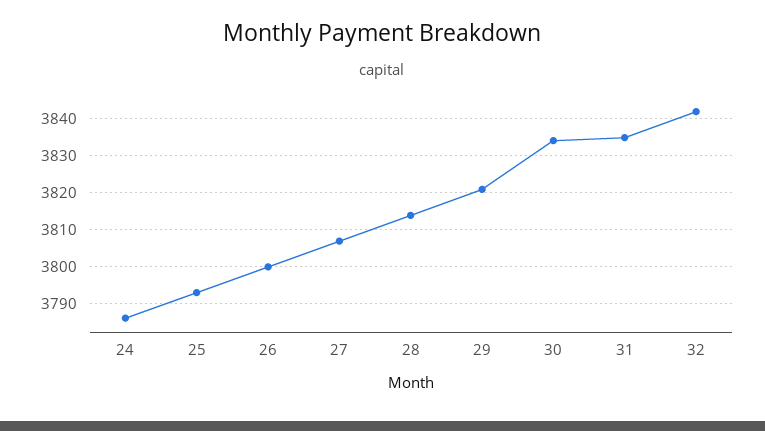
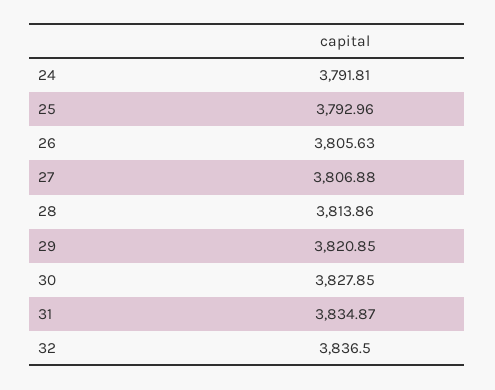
  {
-   "24": 3786,
+   "24": 3791.81,
    "25": 3792.96,
-   "26": 3800,
+   "26": 3805.63,
    "27": 3806.88,
    "28": 3813.86,
    "29": 3820.85,
-   "30": 3834,
+   "30": 3827.85,
    "31": 3834.87,
-   "32": 3842
+   "32": 3836.5
  }

